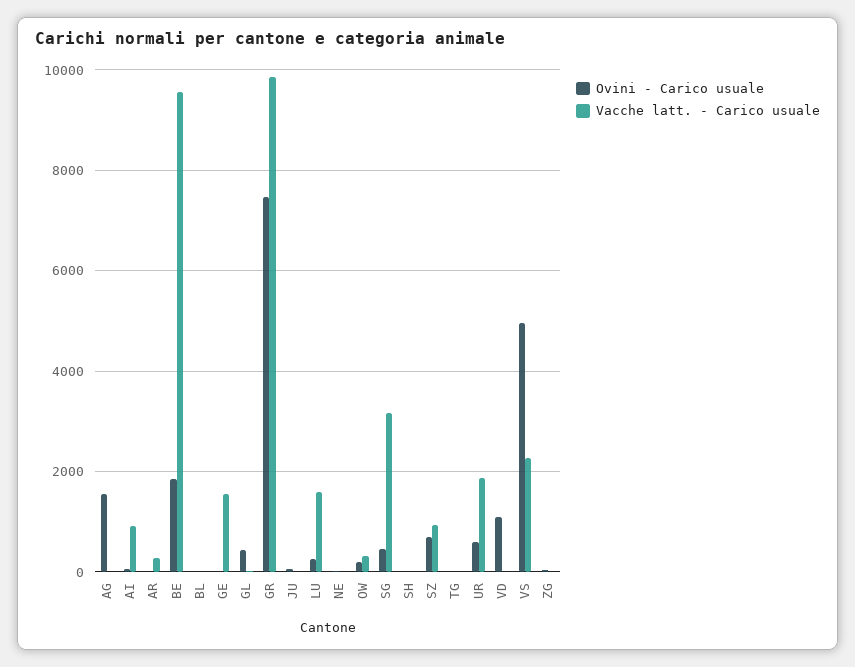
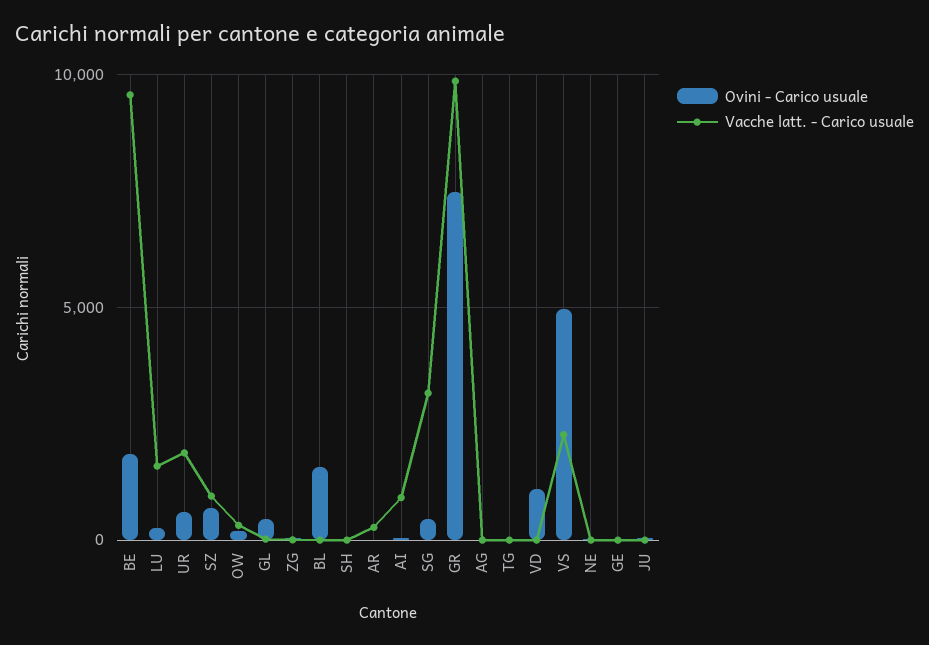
  {
    "Ovini - Carico usuale": {
-     "AG": 1600,
+     "AG": 0,
      "AI": 0,
      "AR": 0,
      "BE": 1800,
-     "BL": 0,
+     "BL": 1500,
      "GE": 0,
      "GL": 400,
      "GR": 7400,
      "JU": 0,
      "LU": 200,
      "NE": 0,
      "OW": 200,
      "SG": 400,
      "SH": 0,
      "SZ": 600,
      "TG": 0,
      "UR": 600,
      "VD": 1000,
      "VS": 5000,
      "ZG": 0
    },
    "Vacche latt. - Carico usuale": {
      "AG": 0,
      "AI": 1000,
      "AR": 200,
      "BE": 9600,
      "BL": 0,
-     "GE": 1600,
+     "GE": 0,
      "GL": 0,
      "GR": 9800,
      "JU": 0,
      "LU": 1600,
      "NE": 0,
      "OW": 400,
      "SG": 3200,
      "SH": 0,
      "SZ": 1000,
      "TG": 0,
      "UR": 1800,
      "VD": 0,
      "VS": 2200,
      "ZG": 0
    }
  }

